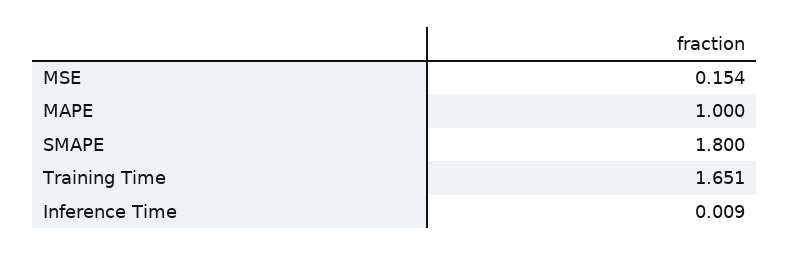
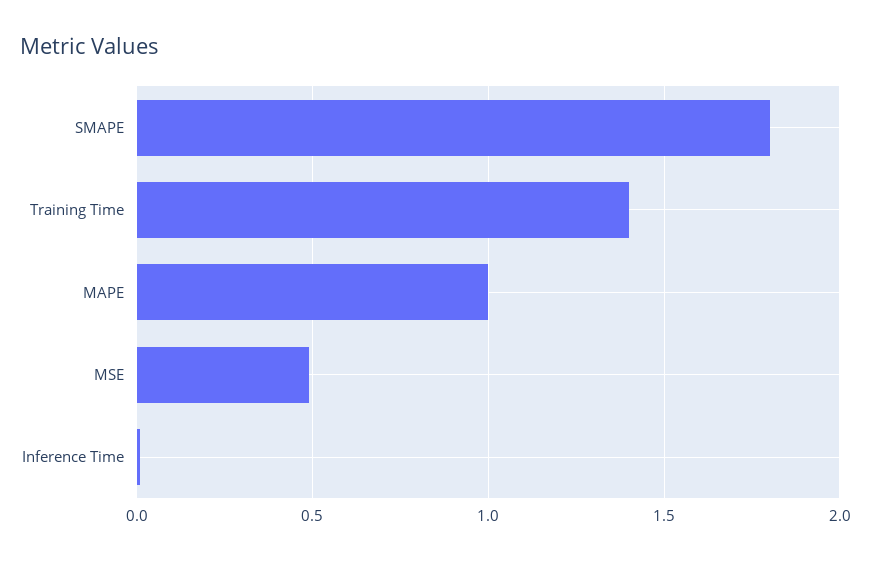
  {
-   "MSE": 0.154,
+   "MSE": 0.5,
    "MAPE": 1,
    "SMAPE": 1.8,
-   "Training Time": 1.651,
+   "Training Time": 1.4,
    "Inference Time": 0.009
  }

